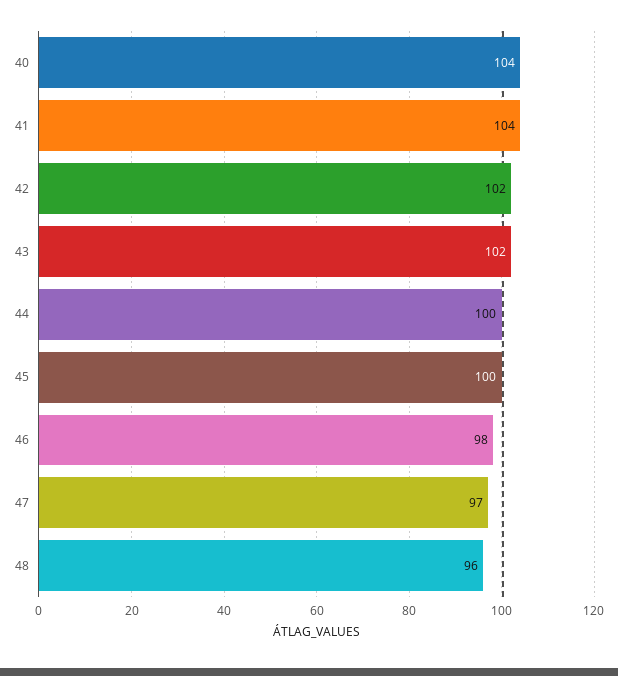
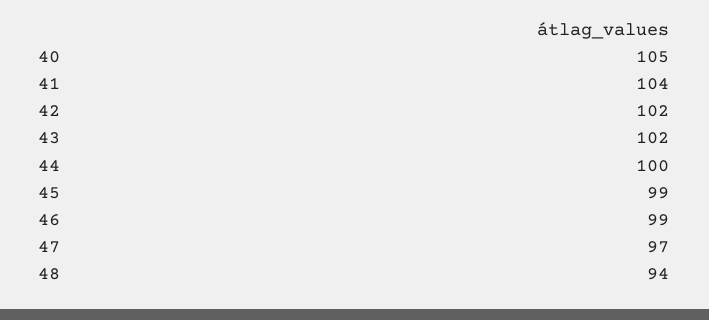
  {
-   "40": 104,
+   "40": 105,
    "41": 104,
    "42": 102,
    "43": 102,
    "44": 100,
-   "45": 100,
+   "45": 99,
-   "46": 98,
+   "46": 99,
    "47": 97,
-   "48": 96
+   "48": 94
  }

